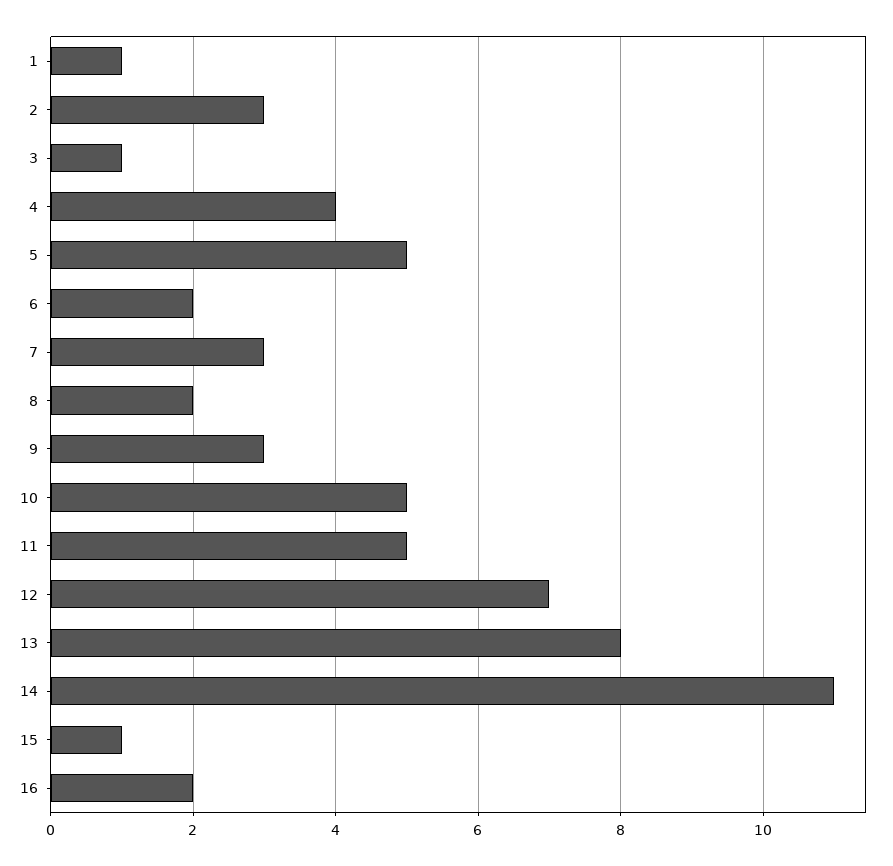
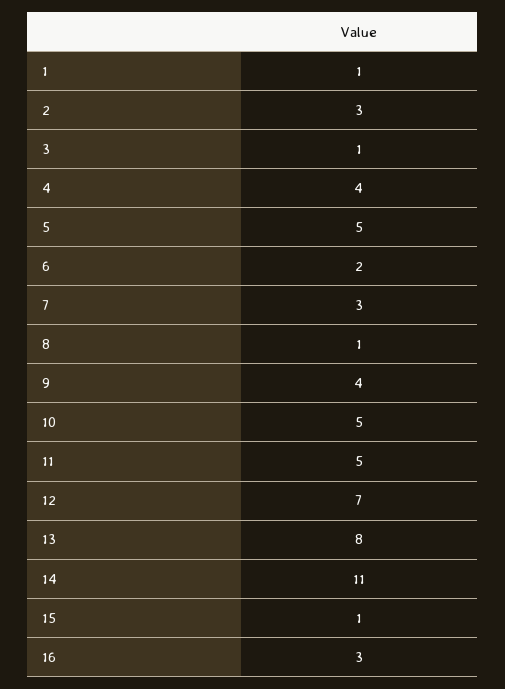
  {
    "1": 1,
    "2": 3,
    "3": 1,
    "4": 4,
    "5": 5,
    "6": 2,
    "7": 3,
-   "8": 2,
+   "8": 1,
-   "9": 3,
+   "9": 4,
    "10": 5,
    "11": 5,
    "12": 7,
    "13": 8,
    "14": 11,
    "15": 1,
-   "16": 2
+   "16": 3
  }

